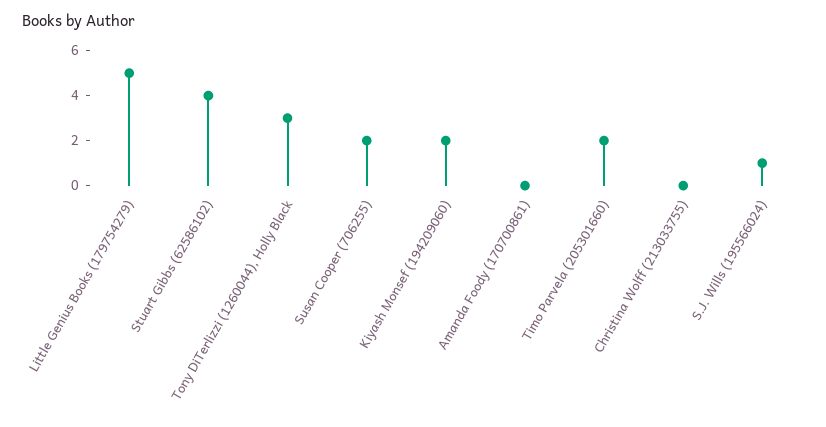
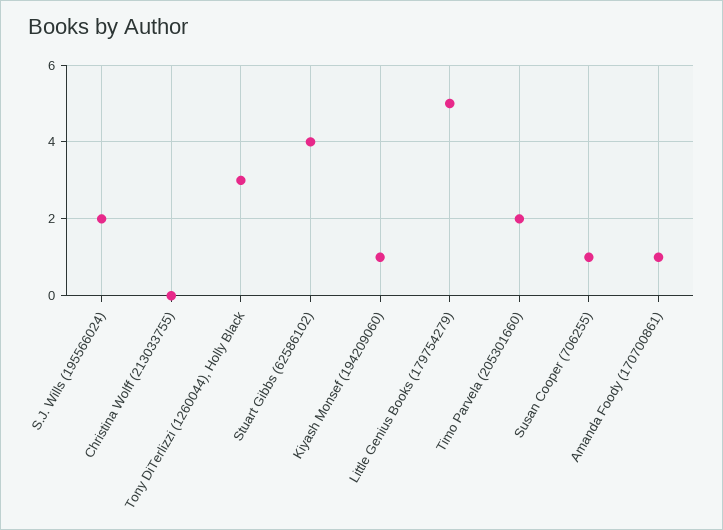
  {
    "Little Genius Books (179754279)": 5,
    "Stuart Gibbs (62586102)": 4,
    "Tony DiTerlizzi (1260044), Holly Black": 3,
-   "Susan Cooper (706255)": 2,
+   "Susan Cooper (706255)": 1,
-   "Kiyash Monsef (194209060)": 2,
+   "Kiyash Monsef (194209060)": 1,
-   "Amanda Foody (170700861)": 0,
+   "Amanda Foody (170700861)": 1,
    "Timo Parvela (205301660)": 2,
    "Christina Wolff (213033755)": 0,
-   "S.J. Wills (195566024)": 1
+   "S.J. Wills (195566024)": 2
  }

